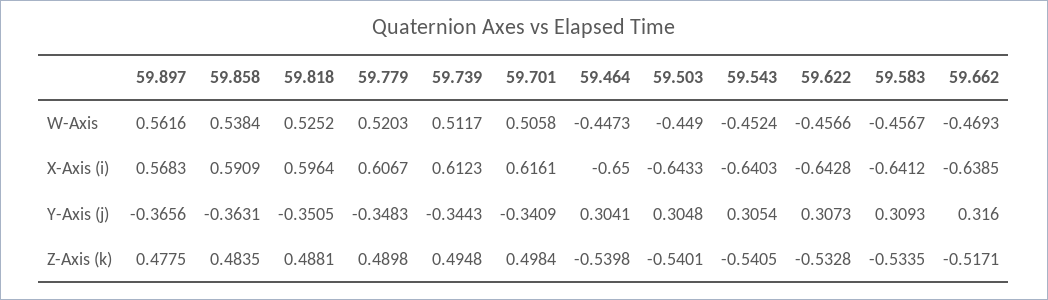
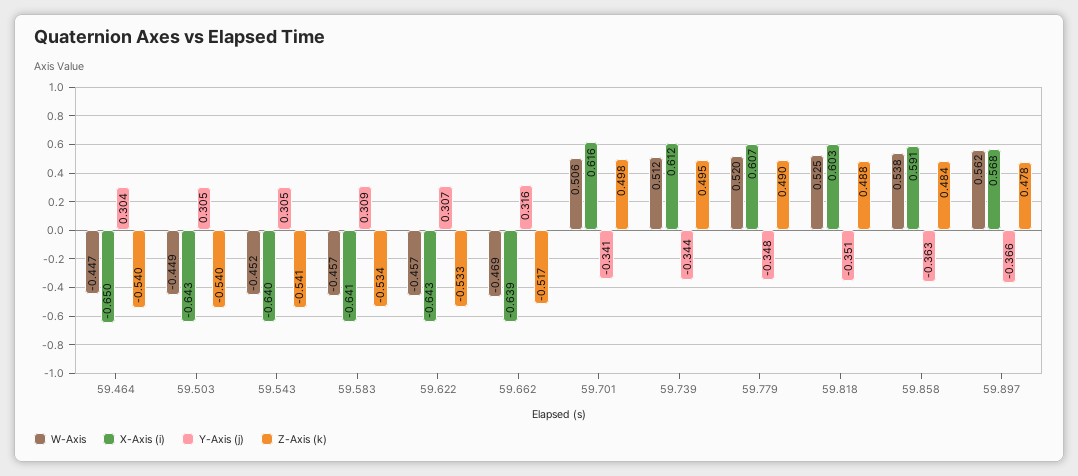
  {
    "W-Axis": {
      "59.897": 0.5616,
      "59.858": 0.5384,
      "59.818": 0.5252,
      "59.779": 0.5203,
      "59.739": 0.5117,
      "59.701": 0.5058,
      "59.464": -0.4473,
      "59.503": -0.449,
      "59.543": -0.4524,
      "59.622": -0.4566,
      "59.583": -0.4567,
      "59.662": -0.4693
    },
    "X-Axis (i)": {
      "59.897": 0.5683,
      "59.858": 0.5909,
-     "59.818": 0.5964,
+     "59.818": 0.603,
      "59.779": 0.6067,
      "59.739": 0.6123,
      "59.701": 0.6161,
      "59.464": -0.65,
      "59.503": -0.6433,
      "59.543": -0.6403,
      "59.622": -0.6428,
      "59.583": -0.6412,
      "59.662": -0.6385
    },
    "Y-Axis (j)": {
      "59.897": -0.3656,
      "59.858": -0.3631,
      "59.818": -0.3505,
      "59.779": -0.3483,
      "59.739": -0.3443,
      "59.701": -0.3409,
      "59.464": 0.3041,
      "59.503": 0.3048,
      "59.543": 0.3054,
      "59.622": 0.3073,
      "59.583": 0.3093,
      "59.662": 0.316
    },
    "Z-Axis (k)": {
      "59.897": 0.4775,
      "59.858": 0.4835,
      "59.818": 0.4881,
      "59.779": 0.4898,
      "59.739": 0.4948,
      "59.701": 0.4984,
      "59.464": -0.5398,
      "59.503": -0.5401,
      "59.543": -0.5405,
      "59.622": -0.5328,
      "59.583": -0.5335,
      "59.662": -0.5171
    }
  }

